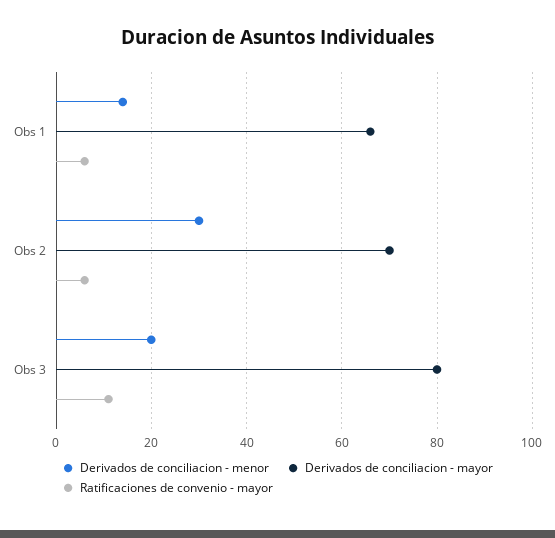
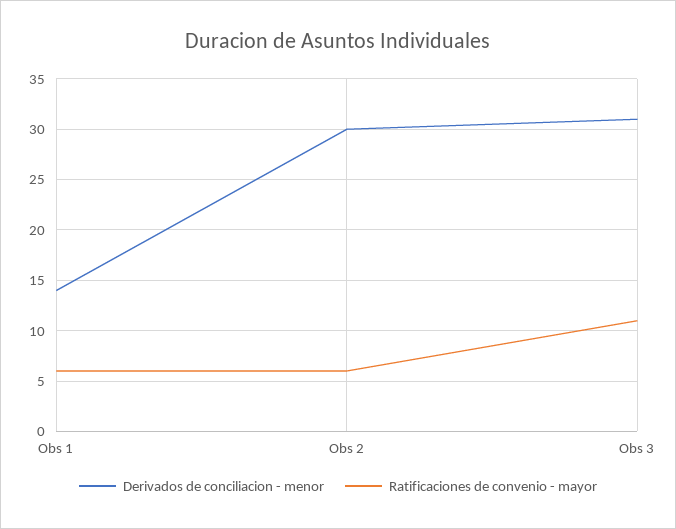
  {
    "Derivados de conciliacion - menor": {
      "Obs 1": 14,
      "Obs 2": 30,
-     "Obs 3": 20
+     "Obs 3": 31
    },
-   "Derivados de conciliacion - mayor": {
-     "Obs 1": 65,
-     "Obs 2": 70,
-     "Obs 3": 80
-   },
    "Ratificaciones de convenio - mayor": {
      "Obs 1": 6,
      "Obs 2": 6,
      "Obs 3": 11
    }
  }

